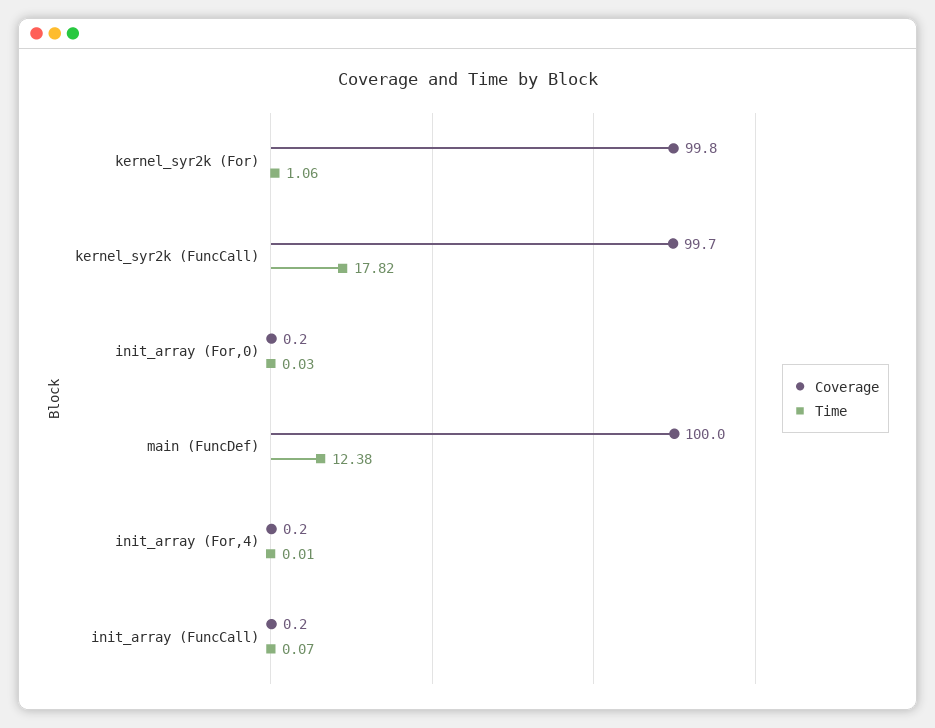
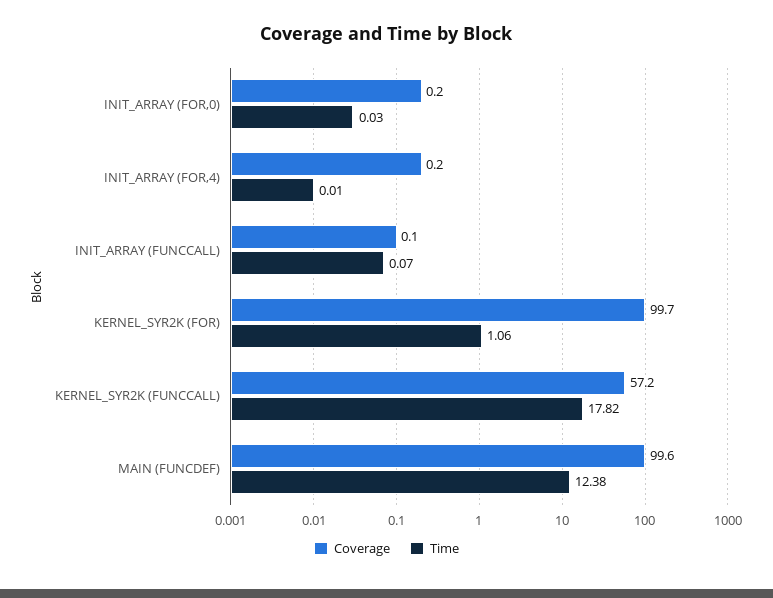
  {
    "Coverage": {
-     "kernel_syr2k (For)": 99.8,
+     "kernel_syr2k (For)": 99.7,
-     "kernel_syr2k (FuncCall)": 99.7,
+     "kernel_syr2k (FuncCall)": 57.2,
      "init_array (For,0)": 0.2,
-     "main (FuncDef)": 100,
+     "main (FuncDef)": 99.6,
      "init_array (For,4)": 0.2,
-     "init_array (FuncCall)": 0.2
+     "init_array (FuncCall)": 0.1
    },
    "Time": {
      "kernel_syr2k (For)": 1.06,
      "kernel_syr2k (FuncCall)": 17.82,
      "init_array (For,0)": 0.03,
      "main (FuncDef)": 12.38,
      "init_array (For,4)": 0.01,
      "init_array (FuncCall)": 0.07
    }
  }

